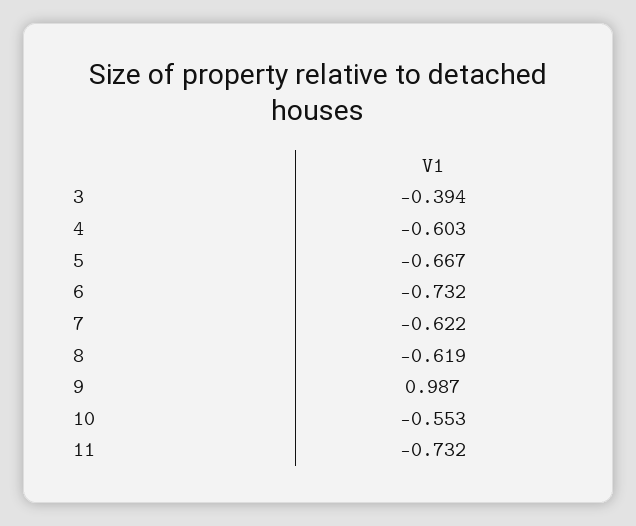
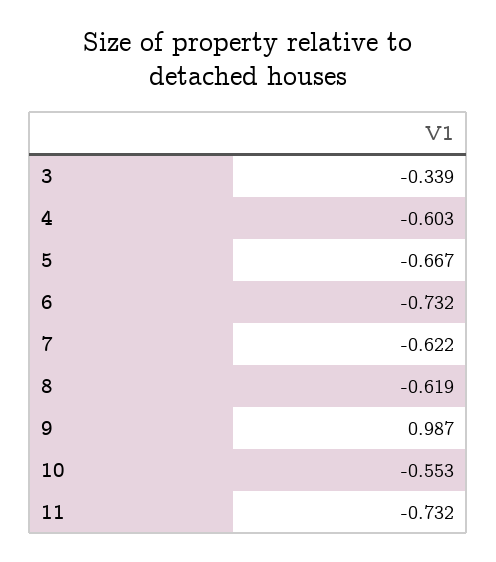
  {
-   "3": -0.394,
+   "3": -0.339,
    "4": -0.603,
    "5": -0.667,
    "6": -0.732,
    "7": -0.622,
    "8": -0.619,
    "9": 0.987,
    "10": -0.553,
    "11": -0.732
  }

